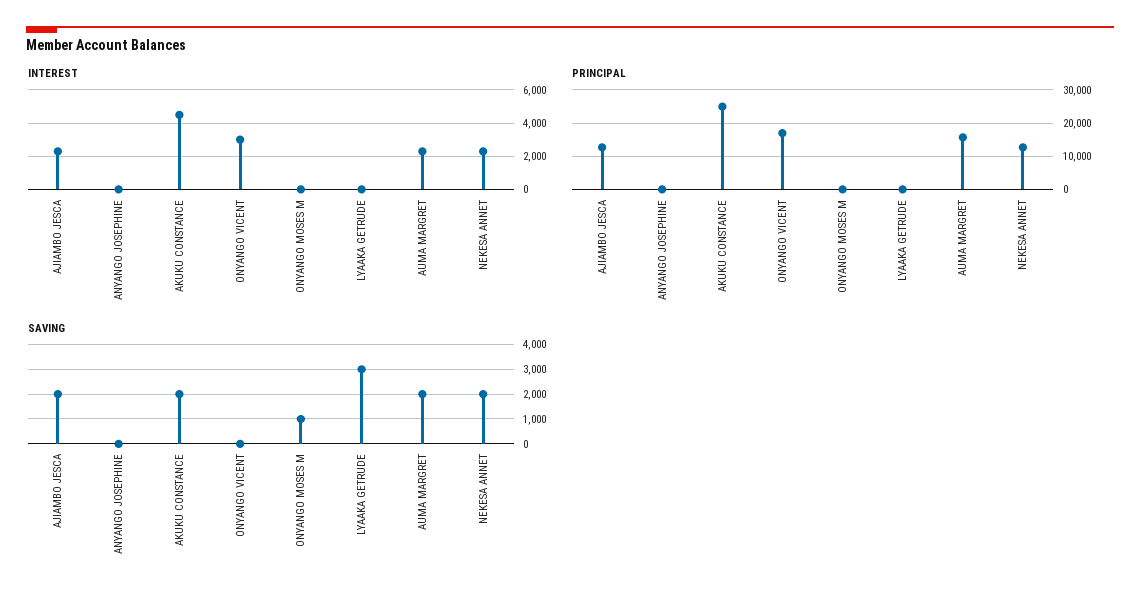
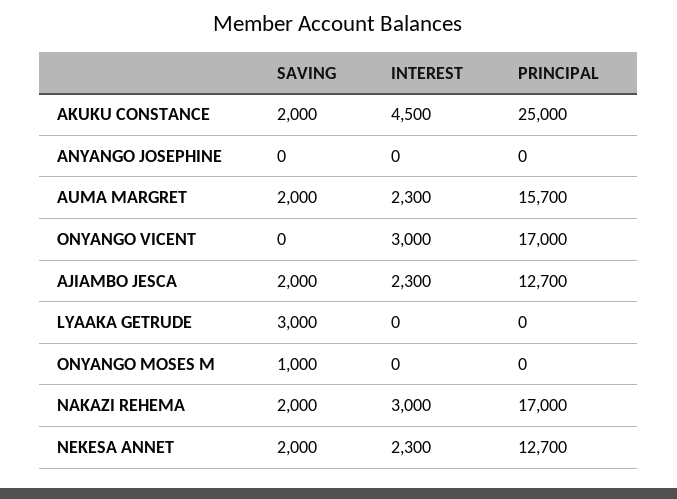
  {
    "INTEREST": {
      "AJIAMBO JESCA": 2300,
      "ANYANGO JOSEPHINE": 0,
      "AKUKU CONSTANCE": 4500,
      "ONYANGO VICENT": 3000,
      "ONYANGO MOSES M": 0,
      "LYAAKA GETRUDE": 0,
      "AUMA MARGRET": 2300,
-     "NEKESA ANNET": 2300
+     "NEKESA ANNET": 2300,
+     "NAKAZI REHEMA": 3000
    },
    "PRINCIPAL": {
      "AJIAMBO JESCA": 12700,
      "ANYANGO JOSEPHINE": 0,
      "AKUKU CONSTANCE": 25000,
      "ONYANGO VICENT": 17000,
      "ONYANGO MOSES M": 0,
      "LYAAKA GETRUDE": 0,
      "AUMA MARGRET": 15700,
-     "NEKESA ANNET": 12700
+     "NEKESA ANNET": 12700,
+     "NAKAZI REHEMA": 17000
    },
    "SAVING": {
      "AJIAMBO JESCA": 2000,
      "ANYANGO JOSEPHINE": 0,
      "AKUKU CONSTANCE": 2000,
      "ONYANGO VICENT": 0,
      "ONYANGO MOSES M": 1000,
      "LYAAKA GETRUDE": 3000,
      "AUMA MARGRET": 2000,
-     "NEKESA ANNET": 2000
+     "NEKESA ANNET": 2000,
+     "NAKAZI REHEMA": 2000
    }
  }

